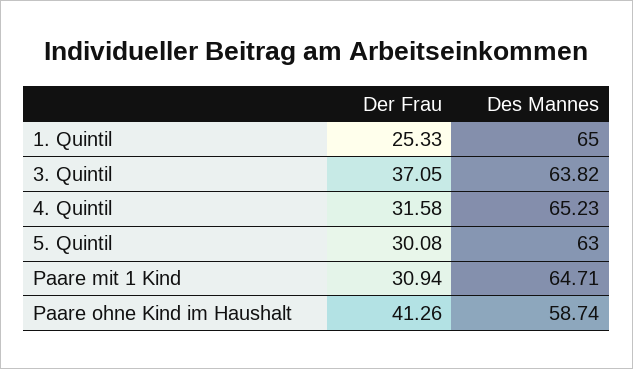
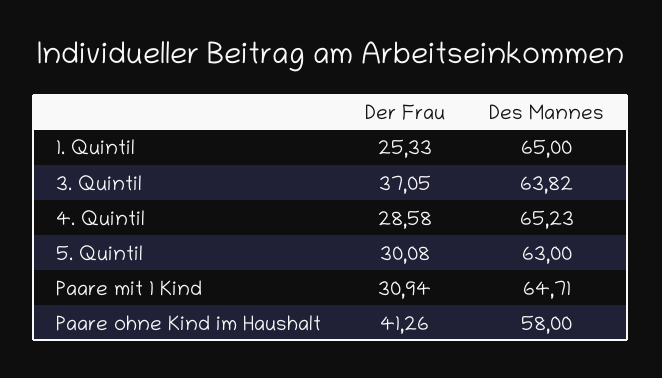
  {
    "Der Frau": {
      "1. Quintil": 25.33,
      "3. Quintil": 37.05,
-     "4. Quintil": 31.58,
+     "4. Quintil": 28.58,
      "5. Quintil": 30.08,
      "Paare mit 1 Kind": 30.94,
      "Paare ohne Kind im Haushalt": 41.26
    },
    "Des Mannes": {
      "1. Quintil": 65,
      "3. Quintil": 63.82,
      "4. Quintil": 65.23,
      "5. Quintil": 63,
      "Paare mit 1 Kind": 64.71,
-     "Paare ohne Kind im Haushalt": 58.74
+     "Paare ohne Kind im Haushalt": 58
    }
  }

